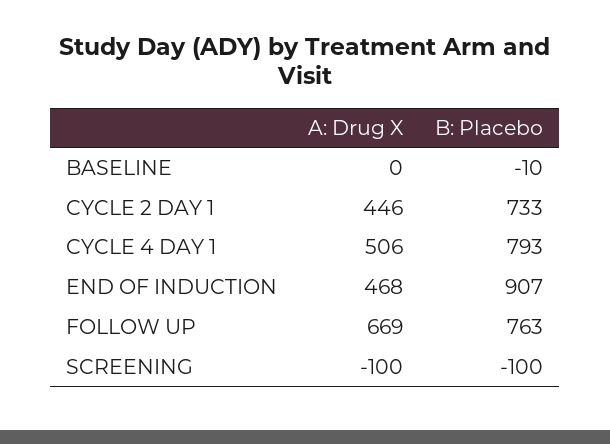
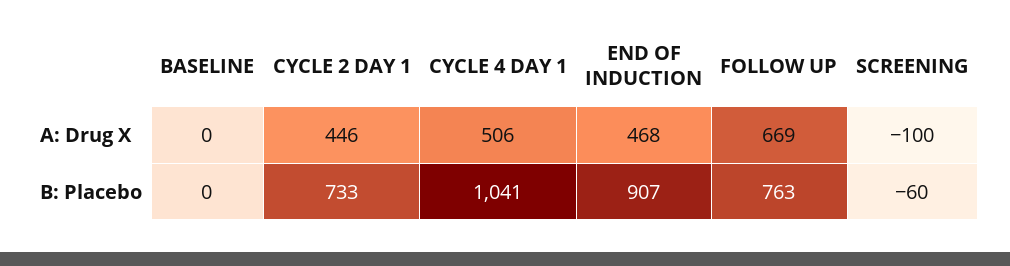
  {
    "A: Drug X": {
      "BASELINE": 0,
      "CYCLE 2 DAY 1": 446,
      "CYCLE 4 DAY 1": 506,
      "END OF INDUCTION": 468,
      "FOLLOW UP": 669,
      "SCREENING": -100
    },
    "B: Placebo": {
-     "BASELINE": -10,
+     "BASELINE": 0,
      "CYCLE 2 DAY 1": 733,
-     "CYCLE 4 DAY 1": 793,
+     "CYCLE 4 DAY 1": 1041,
      "END OF INDUCTION": 907,
      "FOLLOW UP": 763,
-     "SCREENING": -100
+     "SCREENING": -60
    }
  }

